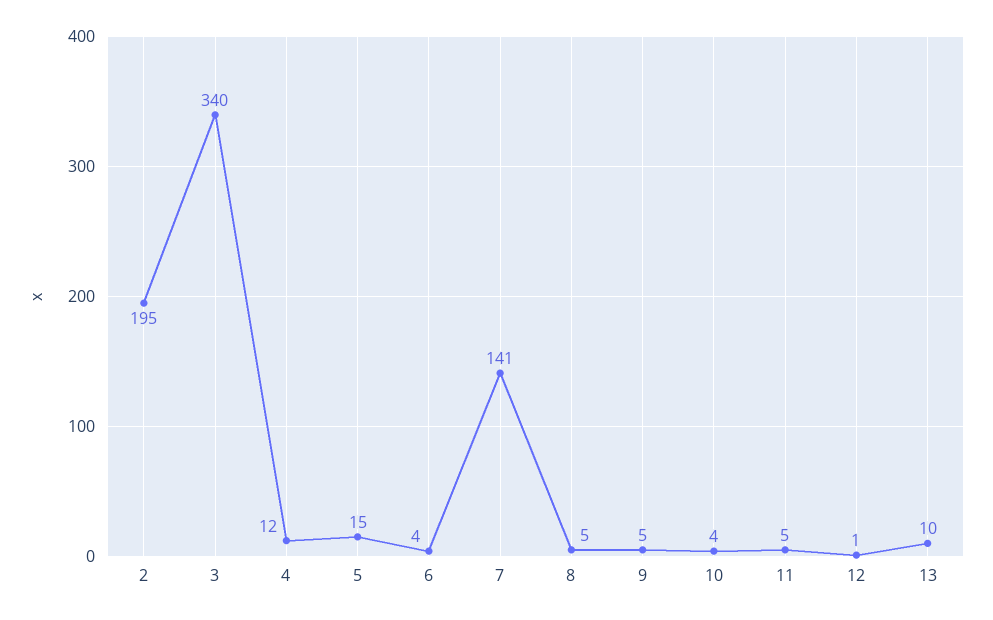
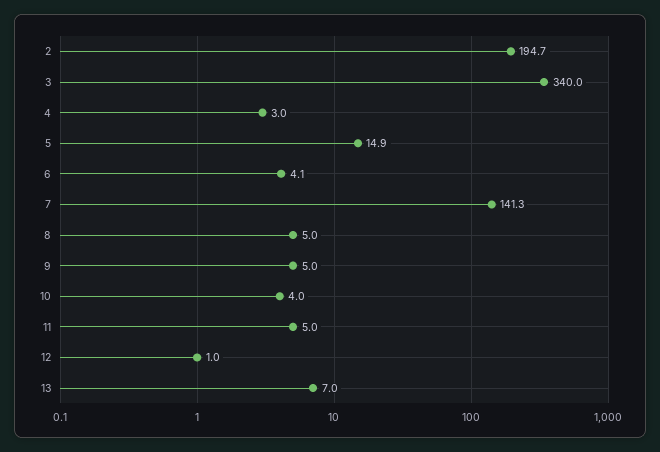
  {
    "2": 194.7,
    "3": 340,
-   "4": 12,
+   "4": 3,
    "5": 14.9,
    "6": 4.1,
    "7": 141.3,
    "8": 5,
    "9": 5,
    "10": 4,
    "11": 5,
    "12": 1,
-   "13": 10
+   "13": 7
  }

